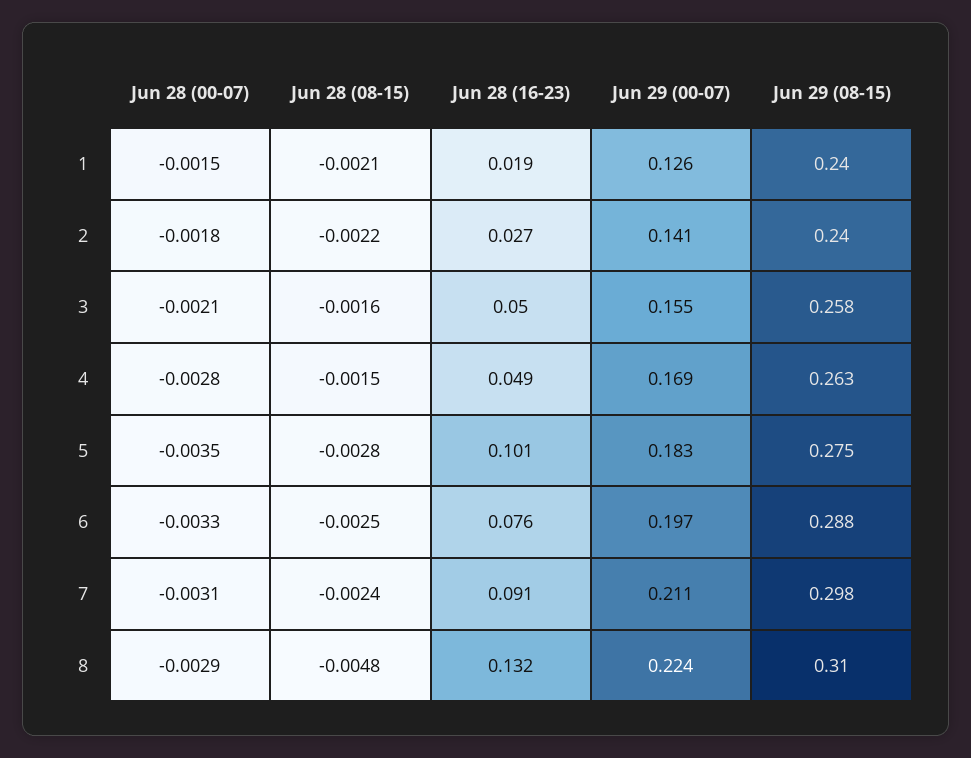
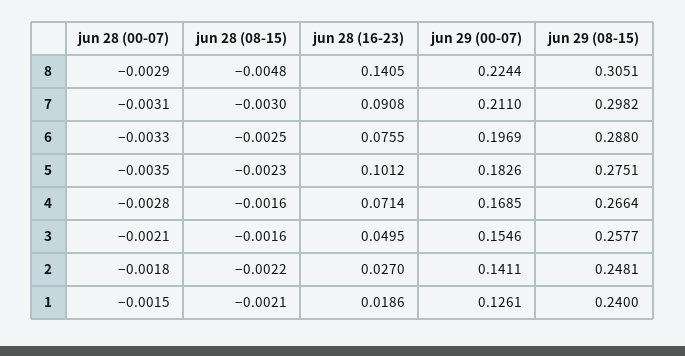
  {
    "Jun 28 (00-07)": {
      "1": -0.0015,
      "2": -0.0018,
      "3": -0.0021,
      "4": -0.0028,
      "5": -0.0035,
      "6": -0.0033,
      "7": -0.0031,
      "8": -0.0029
    },
    "Jun 28 (08-15)": {
      "1": -0.0021,
      "2": -0.0022,
      "3": -0.0016,
-     "4": -0.0015,
+     "4": -0.0016,
-     "5": -0.0028,
+     "5": -0.0023,
      "6": -0.0025,
-     "7": -0.0024,
+     "7": -0.003,
      "8": -0.0048
    },
    "Jun 28 (16-23)": {
      "1": 0.0186,
      "2": 0.027,
      "3": 0.0495,
-     "4": 0.049,
+     "4": 0.0714,
      "5": 0.1012,
      "6": 0.0755,
      "7": 0.0908,
-     "8": 0.132
+     "8": 0.1405
    },
    "Jun 29 (00-07)": {
      "1": 0.1261,
      "2": 0.1411,
      "3": 0.1546,
      "4": 0.1685,
      "5": 0.1826,
      "6": 0.1969,
      "7": 0.211,
      "8": 0.2244
    },
    "Jun 29 (08-15)": {
      "1": 0.24,
-     "2": 0.24,
+     "2": 0.2481,
      "3": 0.2577,
-     "4": 0.263,
+     "4": 0.2664,
      "5": 0.2751,
      "6": 0.288,
      "7": 0.2982,
-     "8": 0.31
+     "8": 0.3051
    }
  }

